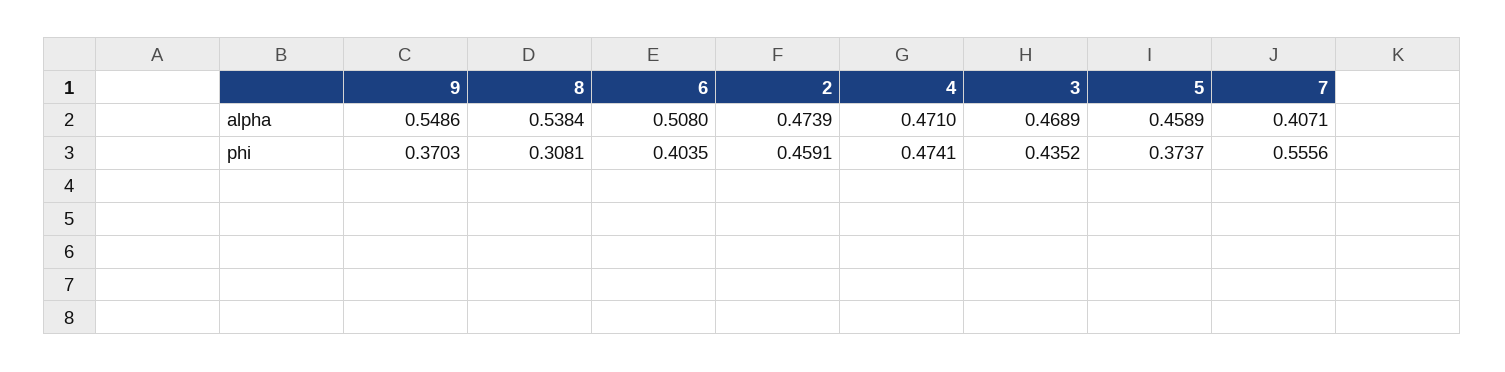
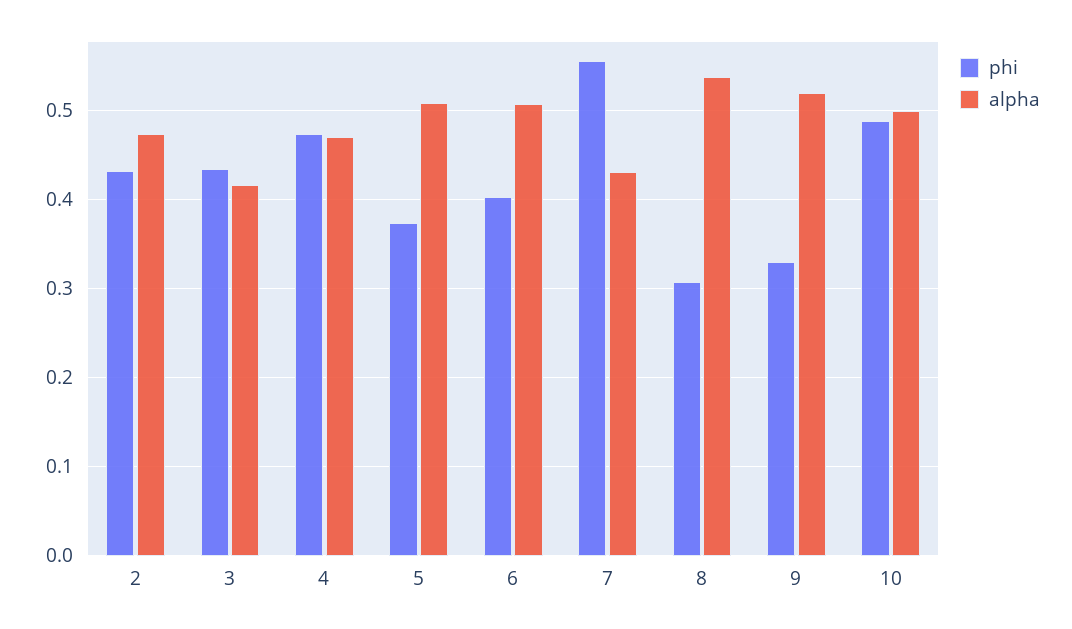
  {
    "alpha": {
-     "9": 0.5486,
+     "9": 0.52,
      "8": 0.5384,
      "6": 0.508,
      "2": 0.4739,
      "4": 0.471,
-     "3": 0.4689,
+     "3": 0.42,
-     "5": 0.4589,
+     "5": 0.51,
-     "7": 0.4071
+     "7": 0.43,
+     "10": 0.5
    },
    "phi": {
-     "9": 0.3703,
+     "9": 0.33,
      "8": 0.3081,
      "6": 0.4035,
-     "2": 0.4591,
+     "2": 0.43,
      "4": 0.4741,
      "3": 0.4352,
      "5": 0.3737,
-     "7": 0.5556
+     "7": 0.5556,
+     "10": 0.49
    }
  }

